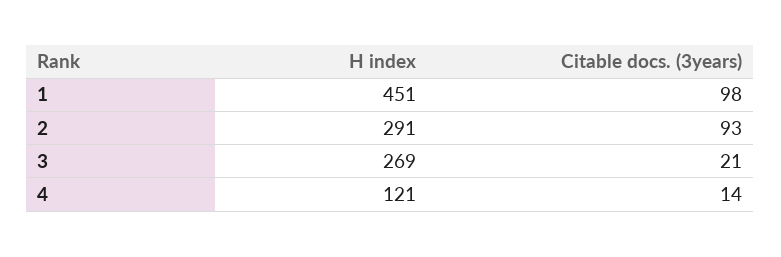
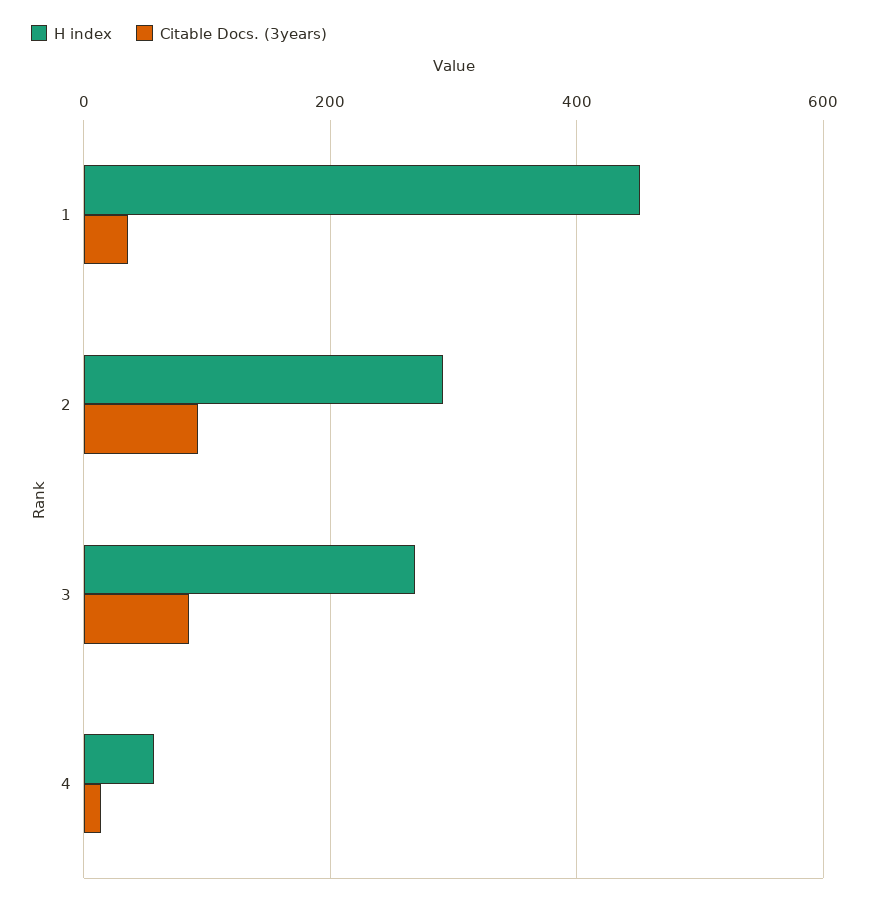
  {
    "H index": {
      "1": 451,
      "2": 291,
      "3": 269,
-     "4": 121
+     "4": 60
    },
    "Citable docs. (3years)": {
-     "1": 98,
+     "1": 40,
      "2": 93,
-     "3": 21,
+     "3": 80,
      "4": 14
    }
  }

